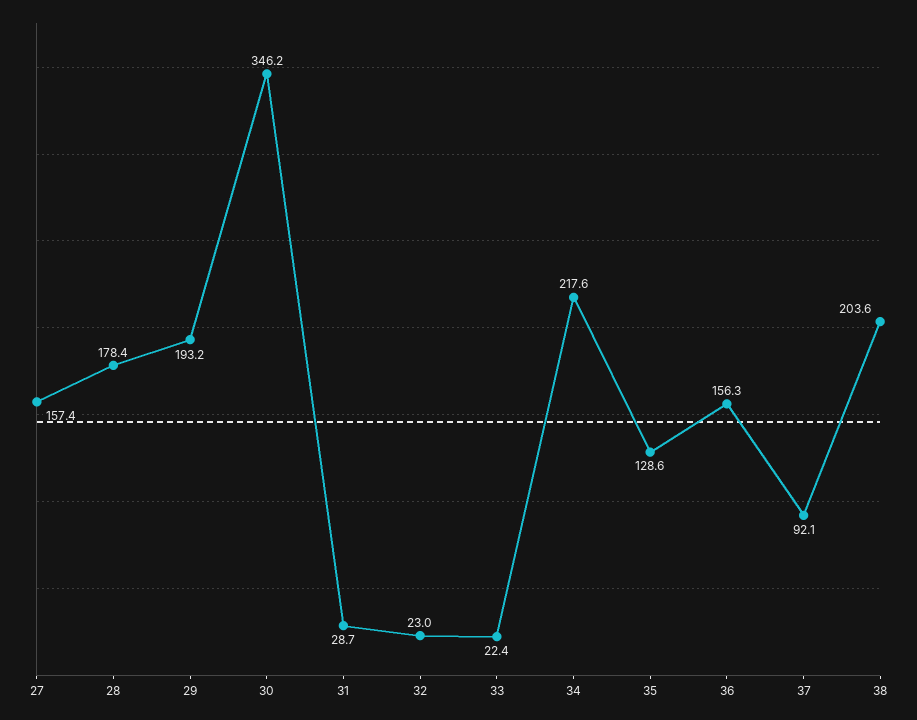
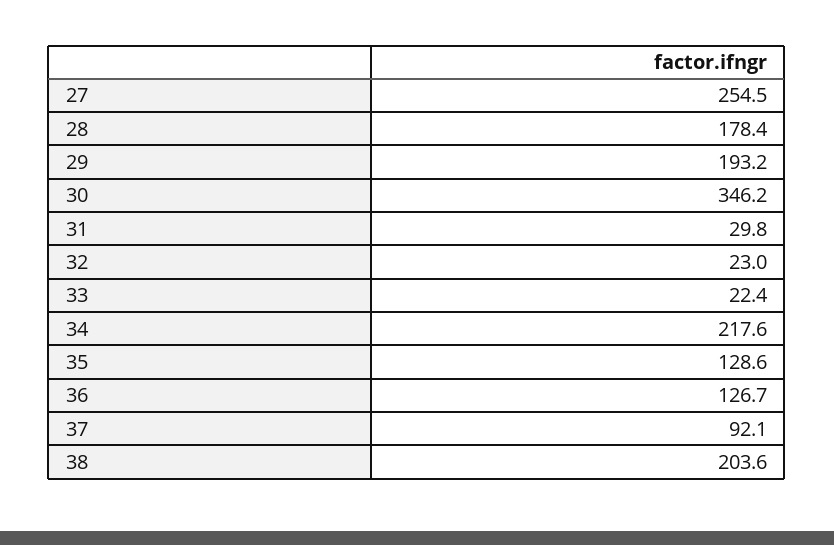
  {
-   "27": 157.4,
+   "27": 254.5,
    "28": 178.4,
    "29": 193.2,
    "30": 346.2,
-   "31": 28.7,
+   "31": 29.8,
    "32": 23,
    "33": 22.4,
    "34": 217.6,
    "35": 128.6,
-   "36": 156.3,
+   "36": 126.7,
    "37": 92.1,
    "38": 203.6
  }

